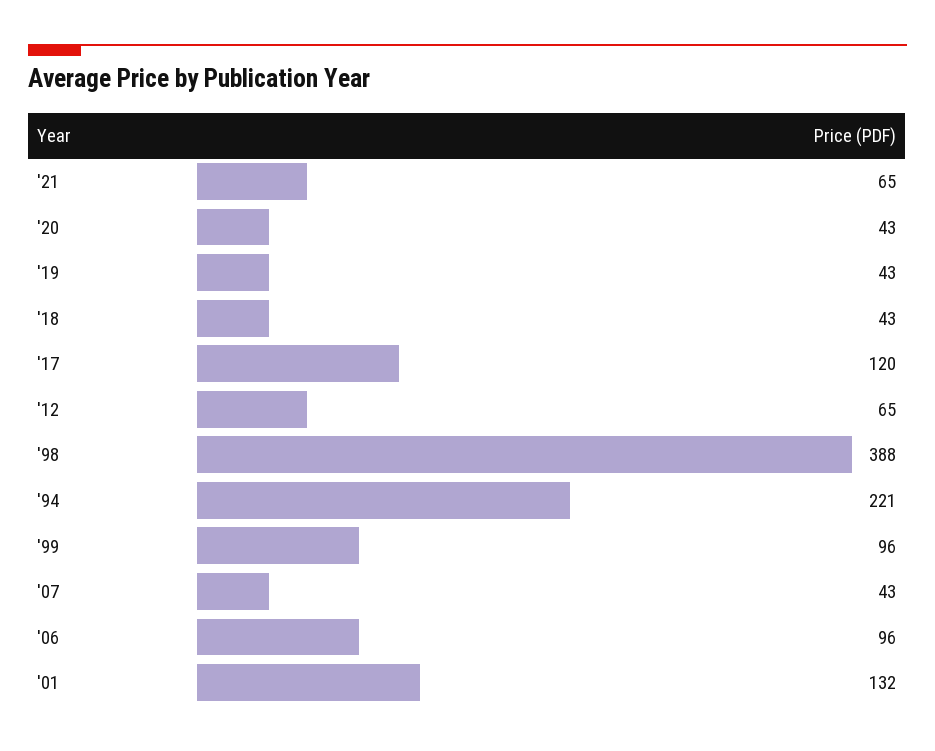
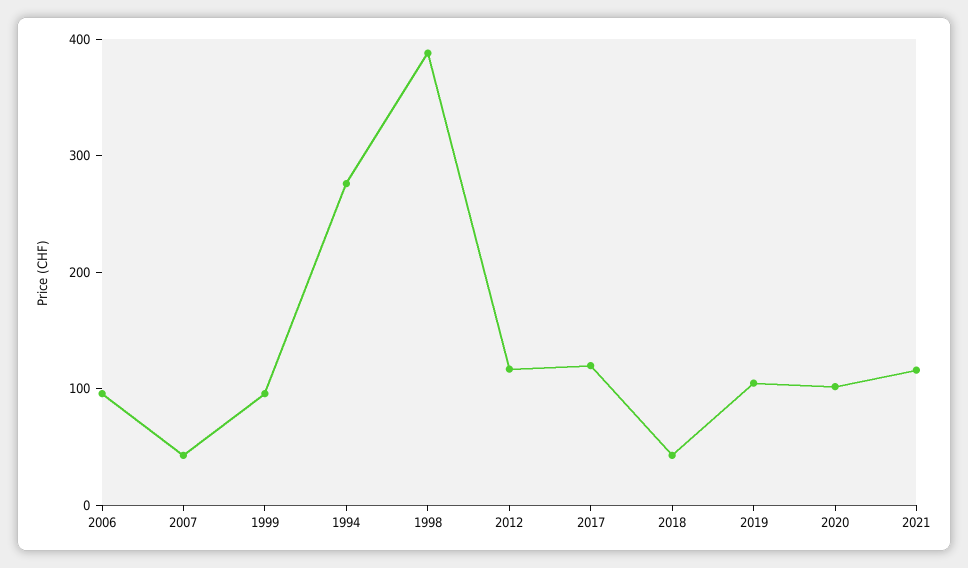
  {
-   "'21": 65,
+   "'21": 120,
-   "'20": 43,
+   "'20": 100,
-   "'19": 43,
+   "'19": 100,
    "'18": 43,
    "'17": 120,
-   "'12": 65,
+   "'12": 120,
    "'98": 388,
-   "'94": 221,
+   "'94": 280,
    "'99": 96,
    "'07": 43,
-   "'06": 96,
+   "'06": 96
-   "'01": 132
  }

